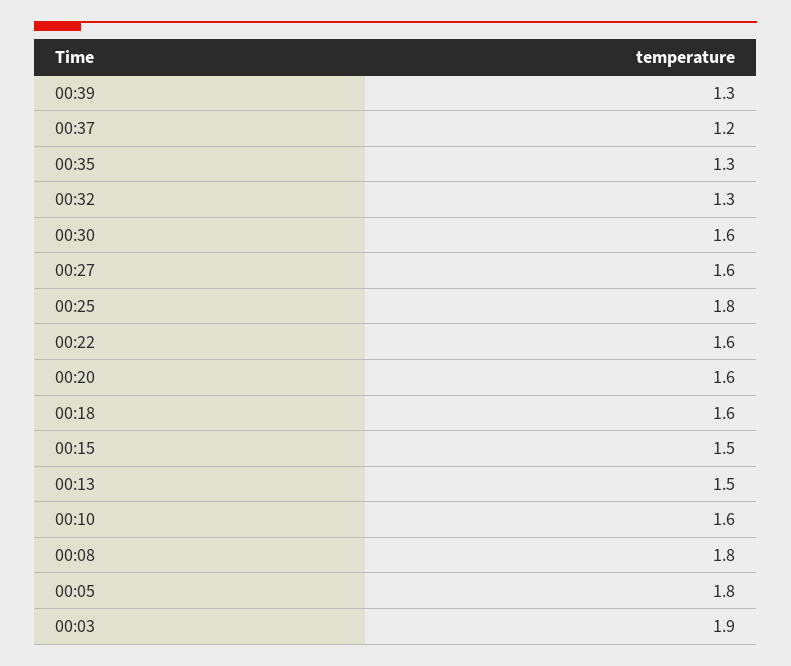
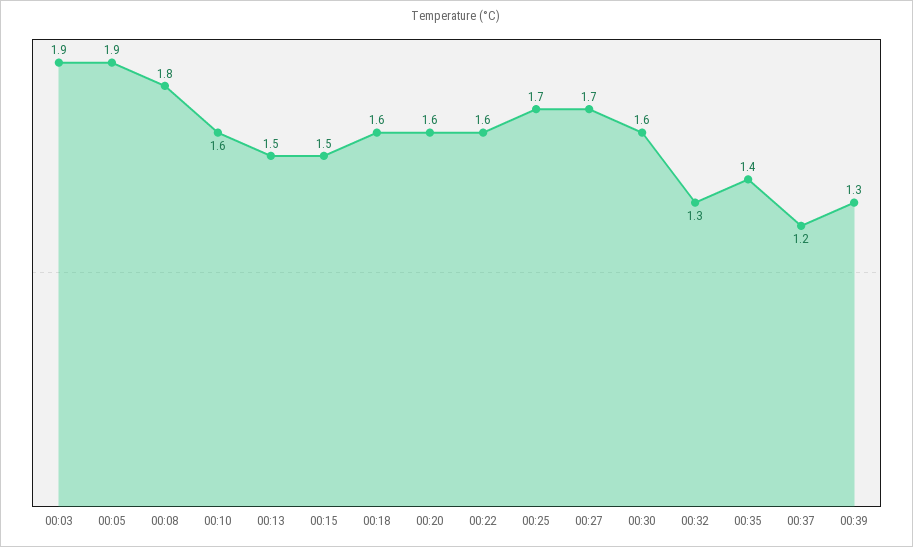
  {
    "00:39": 1.3,
    "00:37": 1.2,
-   "00:35": 1.3,
+   "00:35": 1.4,
    "00:32": 1.3,
    "00:30": 1.6,
-   "00:27": 1.6,
+   "00:27": 1.7,
-   "00:25": 1.8,
+   "00:25": 1.7,
    "00:22": 1.6,
    "00:20": 1.6,
    "00:18": 1.6,
    "00:15": 1.5,
    "00:13": 1.5,
    "00:10": 1.6,
    "00:08": 1.8,
-   "00:05": 1.8,
+   "00:05": 1.9,
    "00:03": 1.9
  }

